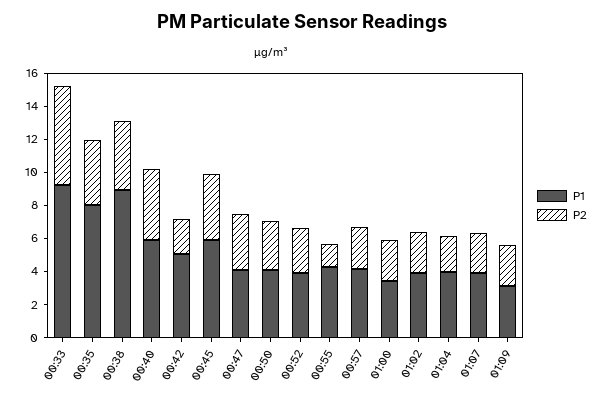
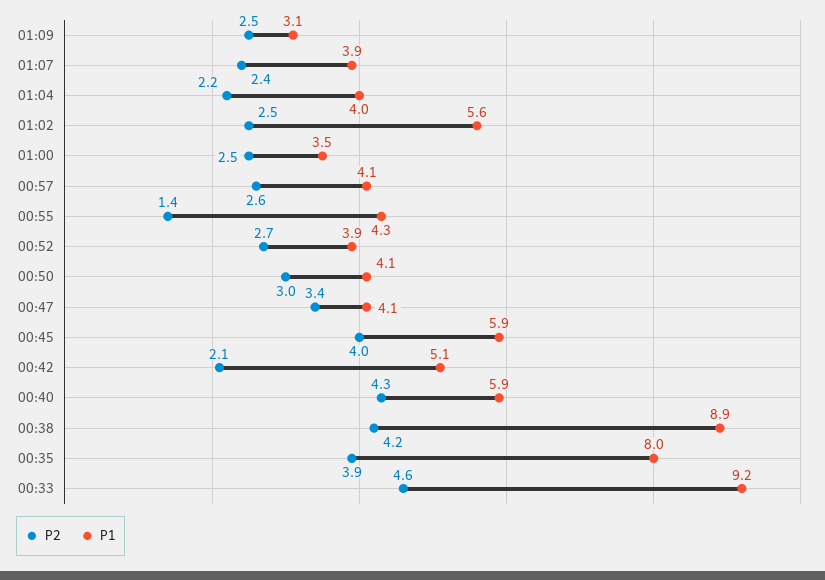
  {
    "P1": {
      "00:33": 9.2,
      "00:35": 8,
      "00:38": 8.9,
      "00:40": 5.9,
      "00:42": 5.1,
      "00:45": 5.9,
      "00:47": 4.1,
      "00:50": 4.1,
      "00:52": 3.9,
      "00:55": 4.3,
      "00:57": 4.1,
      "01:00": 3.5,
-     "01:02": 4,
+     "01:02": 5.6,
      "01:04": 4,
      "01:07": 3.9,
      "01:09": 3.1
    },
    "P2": {
-     "00:33": 6,
+     "00:33": 4.6,
      "00:35": 3.9,
      "00:38": 4.2,
      "00:40": 4.3,
      "00:42": 2.1,
      "00:45": 4,
      "00:47": 3.4,
      "00:50": 3,
      "00:52": 2.7,
      "00:55": 1.4,
      "00:57": 2.6,
      "01:00": 2.5,
      "01:02": 2.5,
      "01:04": 2.2,
      "01:07": 2.4,
      "01:09": 2.5
    }
  }

